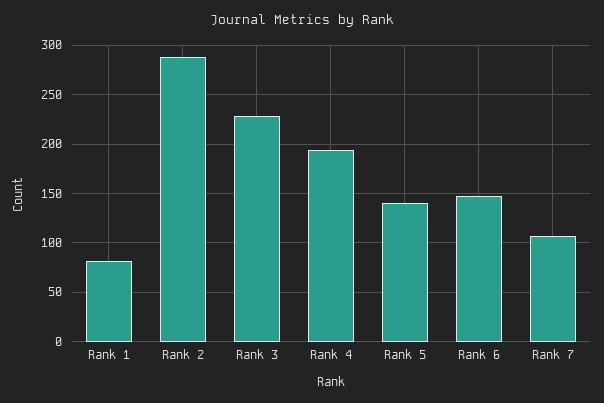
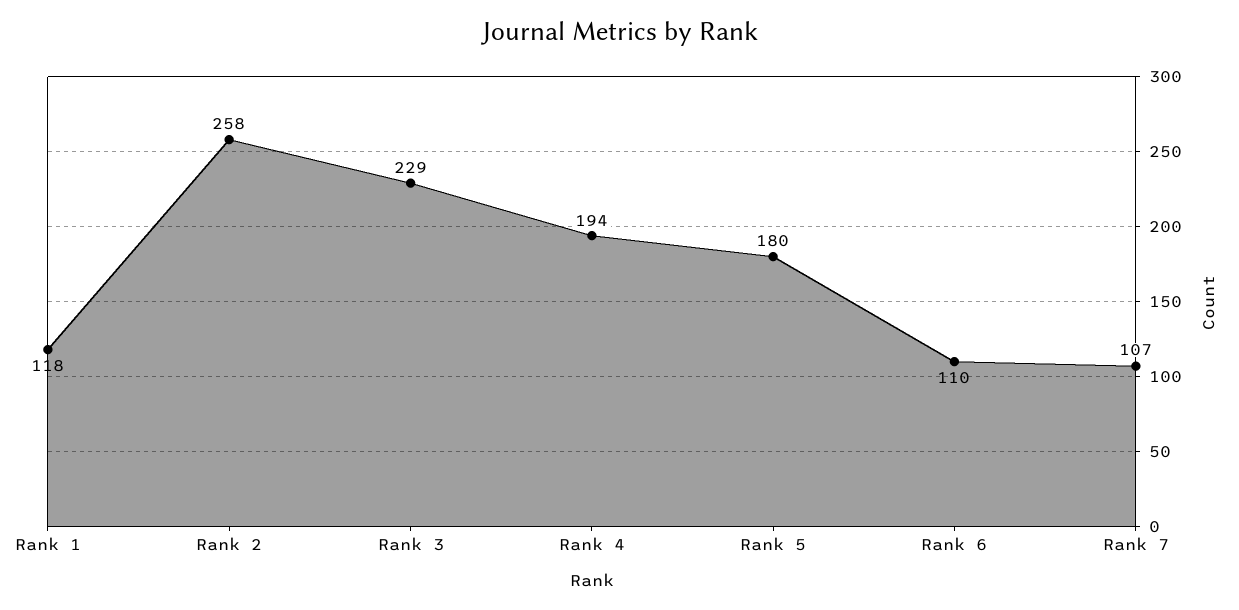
  {
-   "Rank 1": 80,
+   "Rank 1": 118,
-   "Rank 2": 290,
+   "Rank 2": 258,
    "Rank 3": 229,
    "Rank 4": 194,
-   "Rank 5": 140,
+   "Rank 5": 180,
-   "Rank 6": 150,
+   "Rank 6": 110,
    "Rank 7": 107
  }

